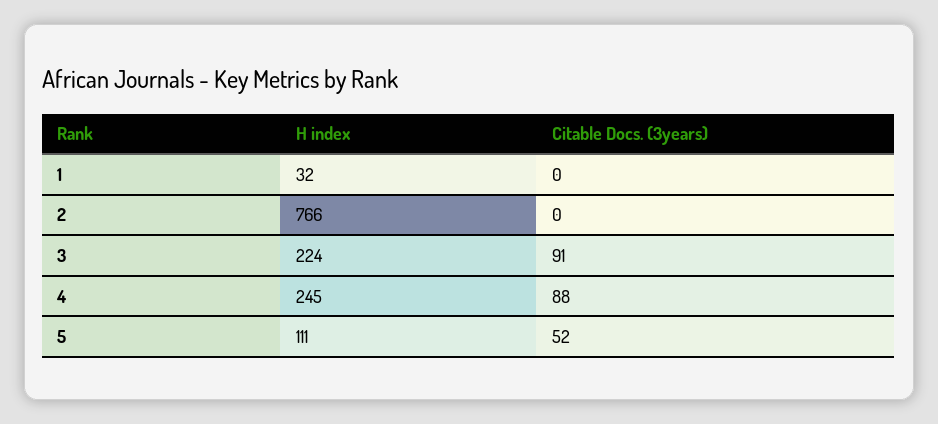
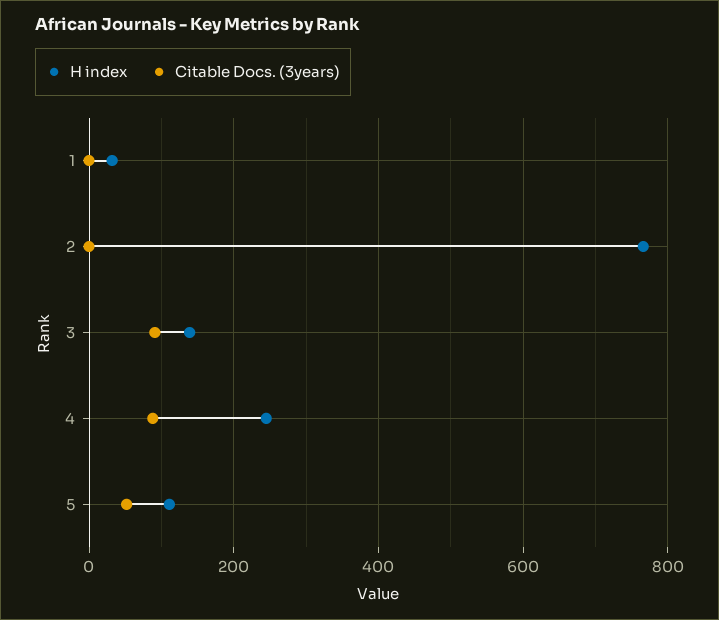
  {
    "H index": {
      "1": 32,
      "2": 766,
-     "3": 224,
+     "3": 140,
      "4": 245,
      "5": 111
    },
    "Citable Docs. (3years)": {
      "1": 0,
      "2": 0,
      "3": 91,
      "4": 88,
      "5": 52
    }
  }

